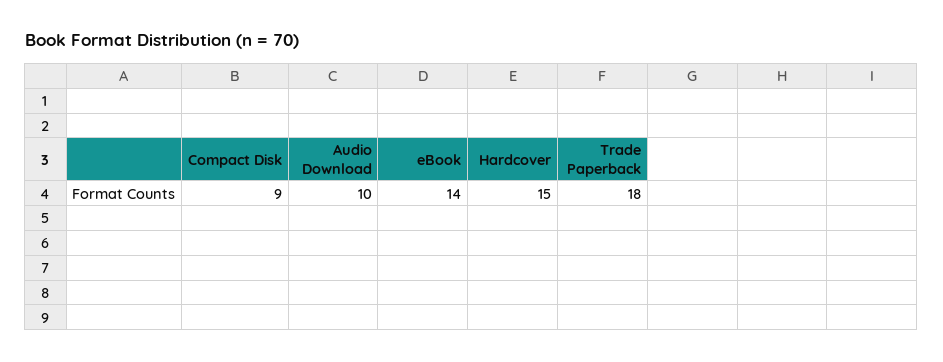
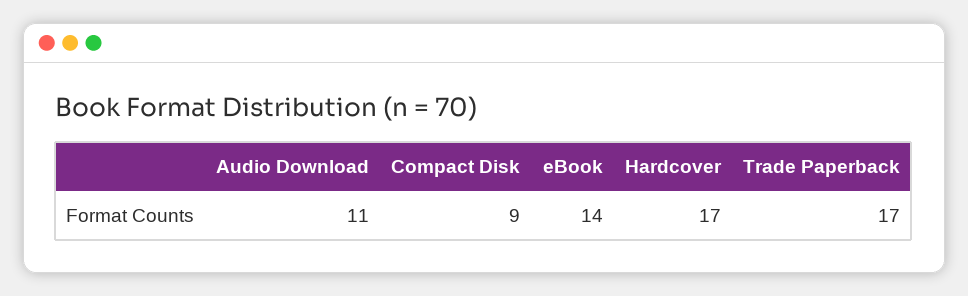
  {
    "Compact Disk": 9,
-   "Audio Download": 10,
+   "Audio Download": 11,
    "eBook": 14,
-   "Hardcover": 15,
+   "Hardcover": 17,
-   "Trade Paperback": 18
+   "Trade Paperback": 17
  }

